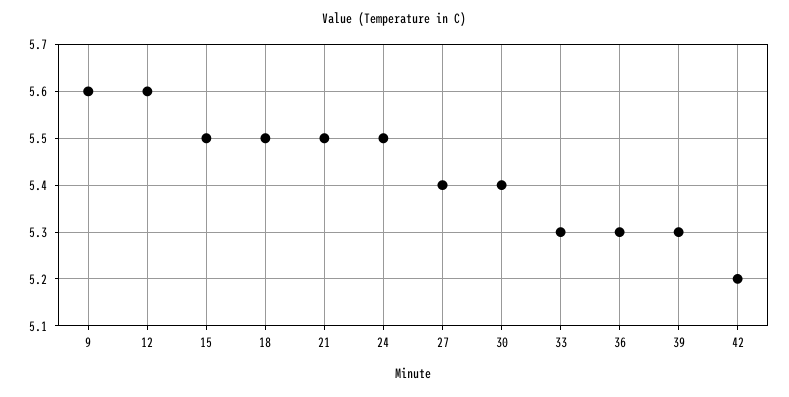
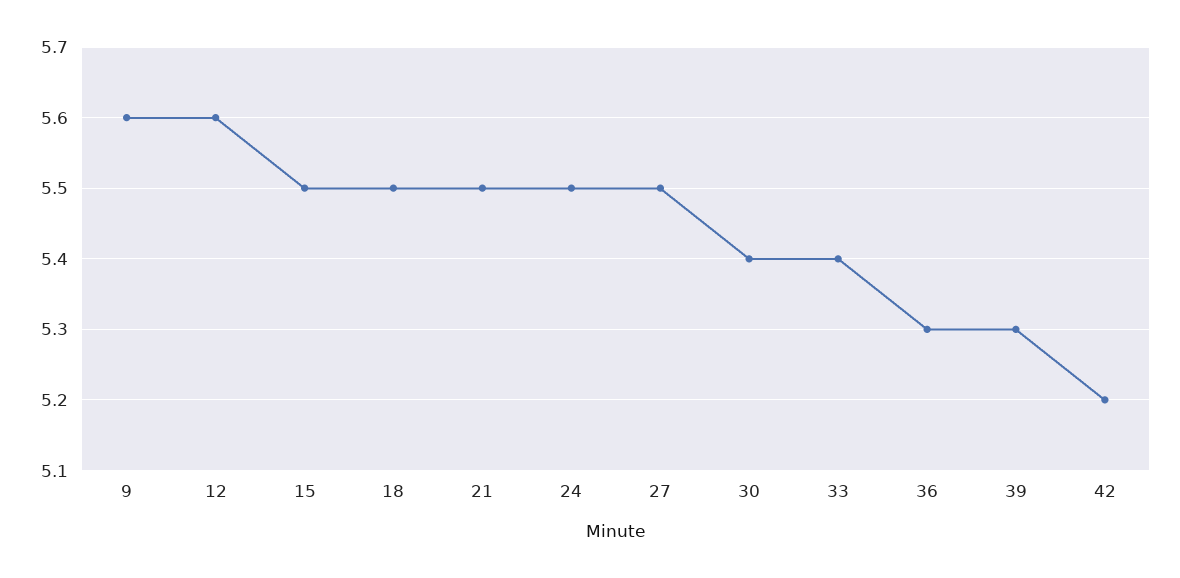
  {
    "9": 5.6,
    "12": 5.6,
    "15": 5.5,
    "18": 5.5,
    "21": 5.5,
    "24": 5.5,
-   "27": 5.4,
+   "27": 5.5,
    "30": 5.4,
-   "33": 5.3,
+   "33": 5.4,
    "36": 5.3,
    "39": 5.3,
    "42": 5.2
  }

